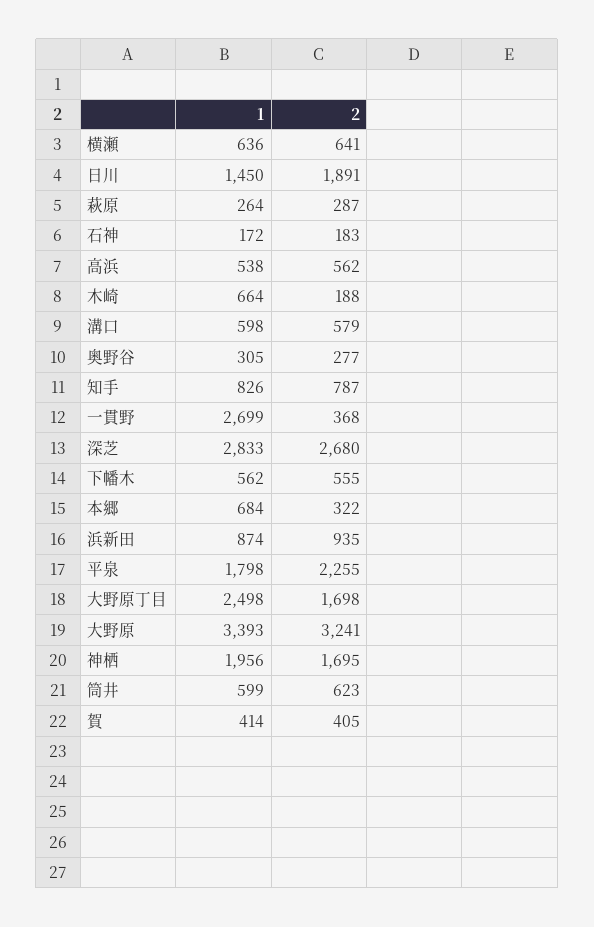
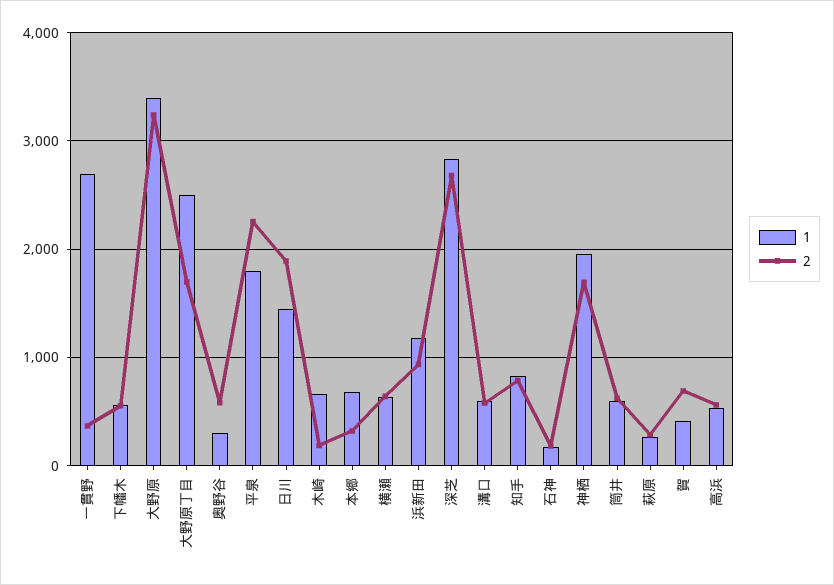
  {
    "1": {
      "横瀬": 636,
      "日川": 1450,
      "萩原": 264,
      "石神": 172,
      "高浜": 538,
      "木崎": 664,
      "溝口": 598,
      "奥野谷": 305,
      "知手": 826,
      "一貫野": 2699,
      "深芝": 2833,
      "下幡木": 562,
      "本郷": 684,
-     "浜新田": 874,
+     "浜新田": 1200,
      "平泉": 1798,
      "大野原丁目": 2498,
      "大野原": 3393,
      "神栖": 1956,
      "筒井": 599,
      "賀": 414
    },
    "2": {
      "横瀬": 641,
      "日川": 1891,
      "萩原": 287,
      "石神": 183,
      "高浜": 562,
      "木崎": 188,
      "溝口": 579,
-     "奥野谷": 277,
+     "奥野谷": 600,
      "知手": 787,
      "一貫野": 368,
      "深芝": 2680,
      "下幡木": 555,
      "本郷": 322,
      "浜新田": 935,
      "平泉": 2255,
      "大野原丁目": 1698,
      "大野原": 3241,
      "神栖": 1695,
      "筒井": 623,
-     "賀": 405
+     "賀": 700
    }
  }

